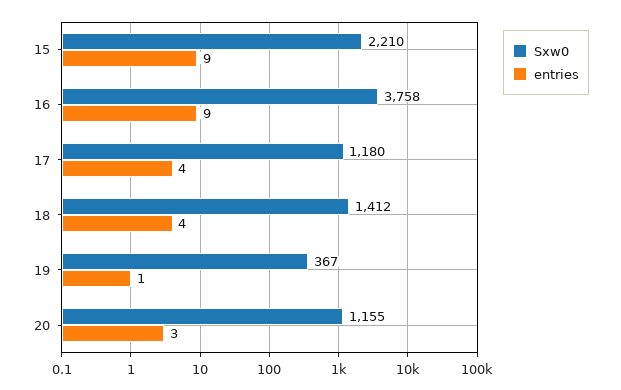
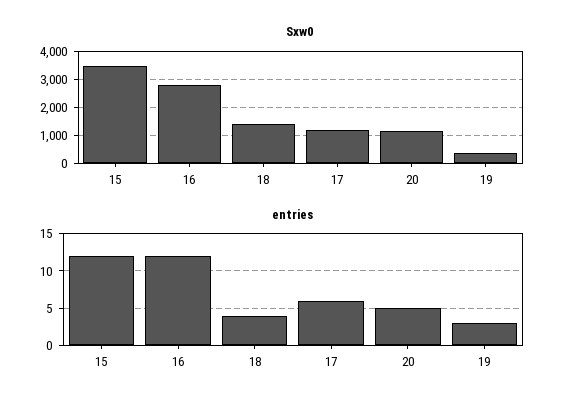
  {
    "Sxw0": {
-     "15": 2210,
+     "15": 3500,
-     "16": 3758,
+     "16": 2750,
      "17": 1180,
      "18": 1412,
      "19": 367,
      "20": 1155
    },
    "entries": {
-     "15": 9,
+     "15": 12,
-     "16": 9,
+     "16": 12,
-     "17": 4,
+     "17": 6,
      "18": 4,
-     "19": 1,
+     "19": 3,
-     "20": 3
+     "20": 5
    }
  }

